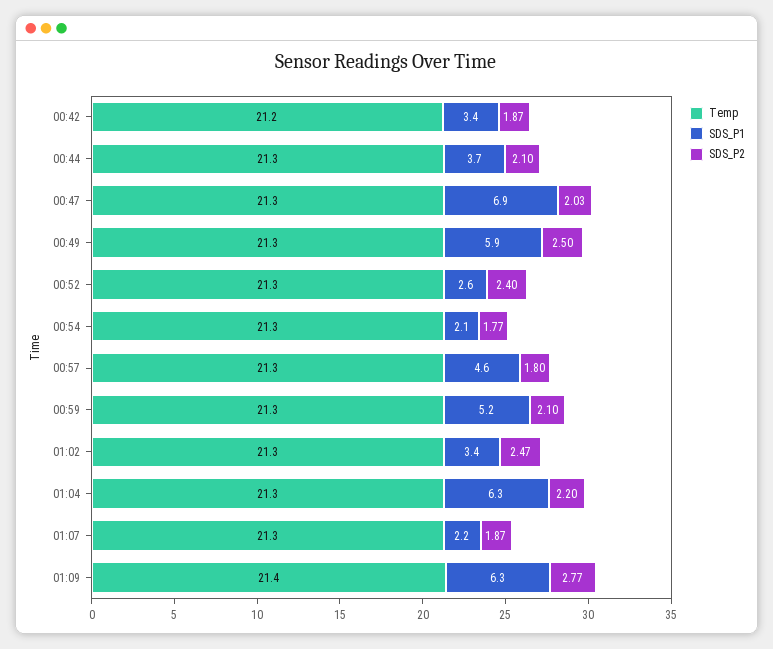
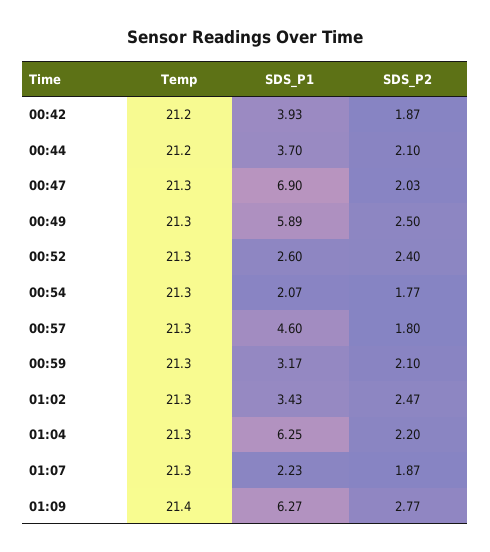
  {
    "Temp": {
      "00:42": 21.2,
-     "00:44": 21.3,
+     "00:44": 21.2,
      "00:47": 21.3,
      "00:49": 21.3,
      "00:52": 21.3,
      "00:54": 21.3,
      "00:57": 21.3,
      "00:59": 21.3,
      "01:02": 21.3,
      "01:04": 21.3,
      "01:07": 21.3,
      "01:09": 21.4
    },
    "SDS_P1": {
-     "00:42": 3.4,
+     "00:42": 3.93,
      "00:44": 3.7,
      "00:47": 6.9,
      "00:49": 5.89,
      "00:52": 2.6,
      "00:54": 2.07,
      "00:57": 4.6,
-     "00:59": 5.2,
+     "00:59": 3.17,
      "01:02": 3.43,
      "01:04": 6.25,
      "01:07": 2.23,
      "01:09": 6.27
    },
    "SDS_P2": {
      "00:42": 1.87,
      "00:44": 2.1,
      "00:47": 2.03,
      "00:49": 2.5,
      "00:52": 2.4,
      "00:54": 1.77,
      "00:57": 1.8,
      "00:59": 2.1,
      "01:02": 2.47,
      "01:04": 2.2,
      "01:07": 1.87,
      "01:09": 2.77
    }
  }

